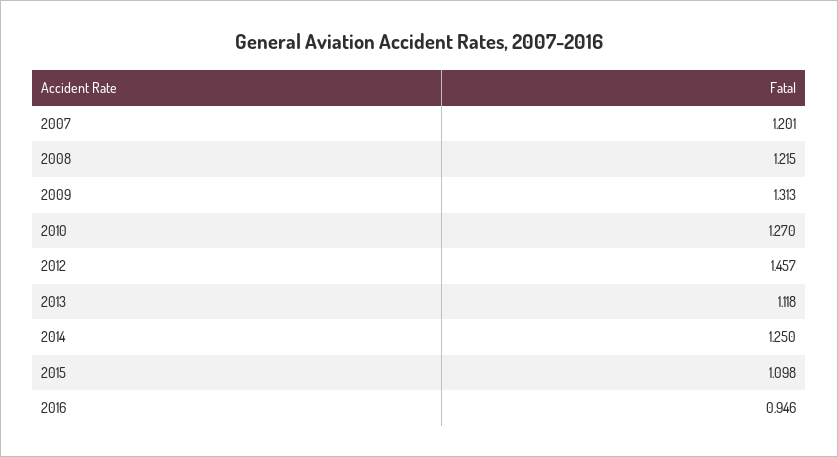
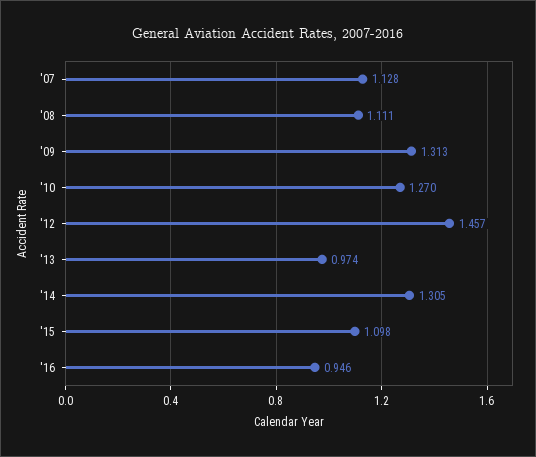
  {
-   "2007": 1.201,
+   "2007": 1.128,
-   "2008": 1.215,
+   "2008": 1.111,
    "2009": 1.313,
    "2010": 1.27,
    "2012": 1.457,
-   "2013": 1.118,
+   "2013": 0.974,
-   "2014": 1.25,
+   "2014": 1.305,
    "2015": 1.098,
    "2016": 0.946
  }

